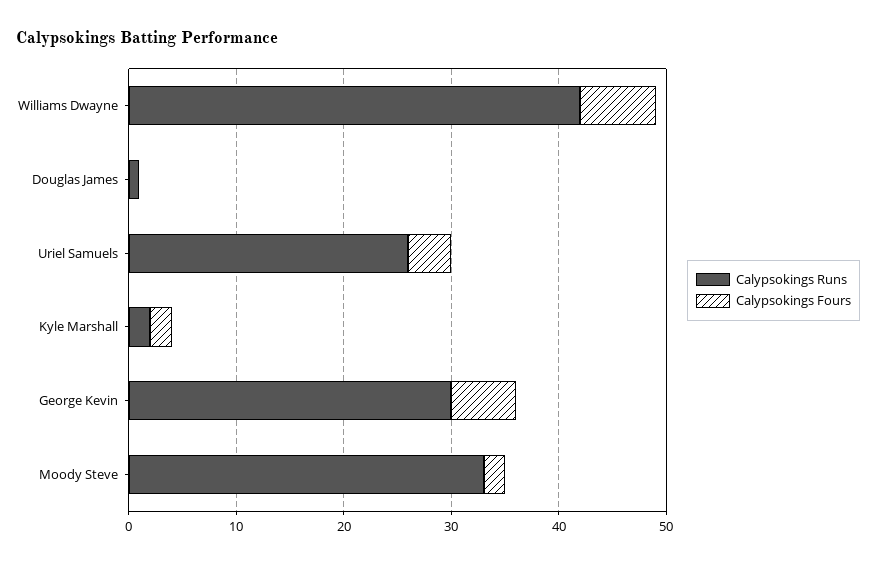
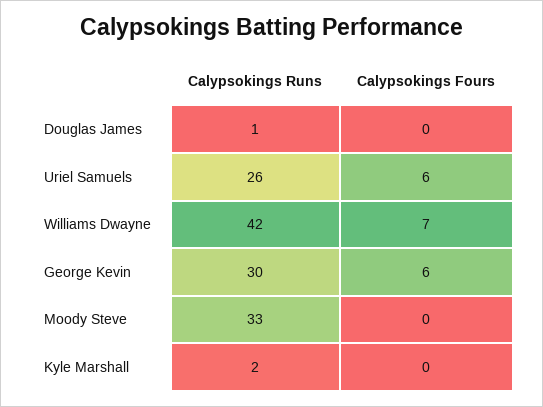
  {
    "Calypsokings Runs": {
      "Williams Dwayne": 42,
      "Douglas James": 1,
      "Uriel Samuels": 26,
      "Kyle Marshall": 2,
      "George Kevin": 30,
      "Moody Steve": 33
    },
    "Calypsokings Fours": {
      "Williams Dwayne": 7,
      "Douglas James": 0,
-     "Uriel Samuels": 4,
+     "Uriel Samuels": 6,
-     "Kyle Marshall": 2,
+     "Kyle Marshall": 0,
      "George Kevin": 6,
-     "Moody Steve": 2
+     "Moody Steve": 0
    }
  }

